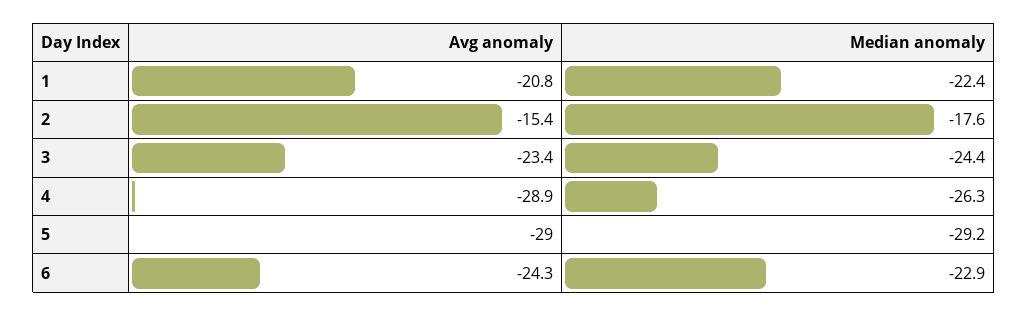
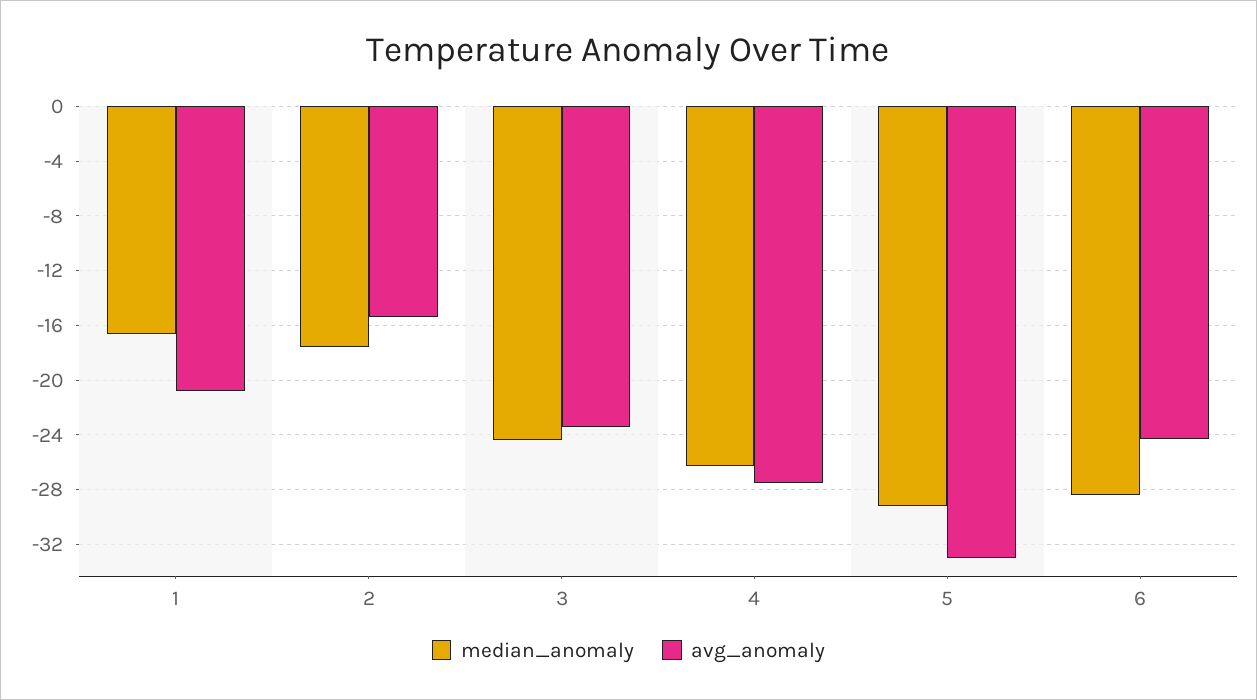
  {
    "Avg anomaly": {
      "1": -20.8,
      "2": -15.4,
      "3": -23.4,
-     "4": -28.9,
+     "4": -27.5,
-     "5": -29,
+     "5": -33,
      "6": -24.3
    },
    "Median anomaly": {
-     "1": -22.4,
+     "1": -16.5,
      "2": -17.6,
      "3": -24.4,
      "4": -26.3,
      "5": -29.2,
-     "6": -22.9
+     "6": -28.5
    }
  }

